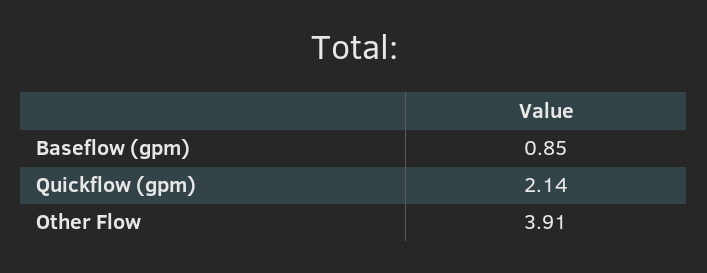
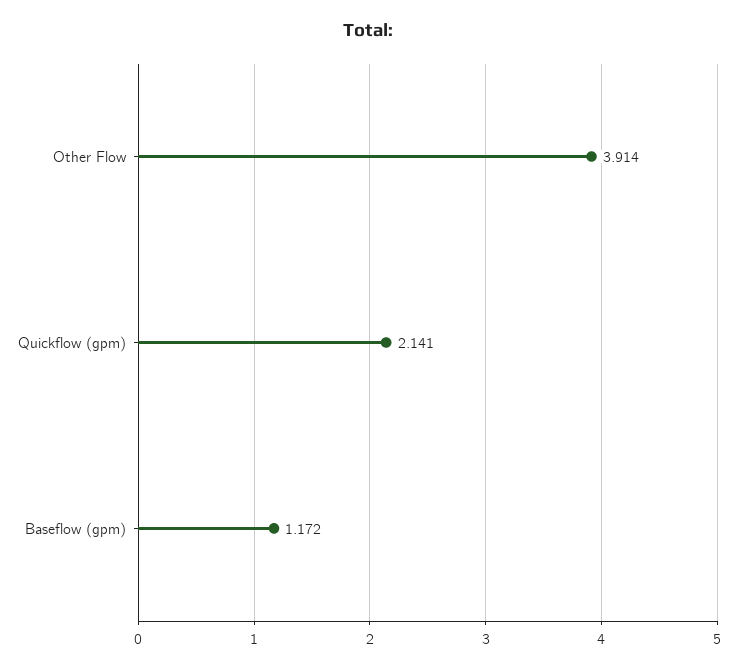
  {
-   "Baseflow (gpm)": 0.85,
+   "Baseflow (gpm)": 1.172,
    "Quickflow (gpm)": 2.141,
    "Other Flow": 3.914
  }

